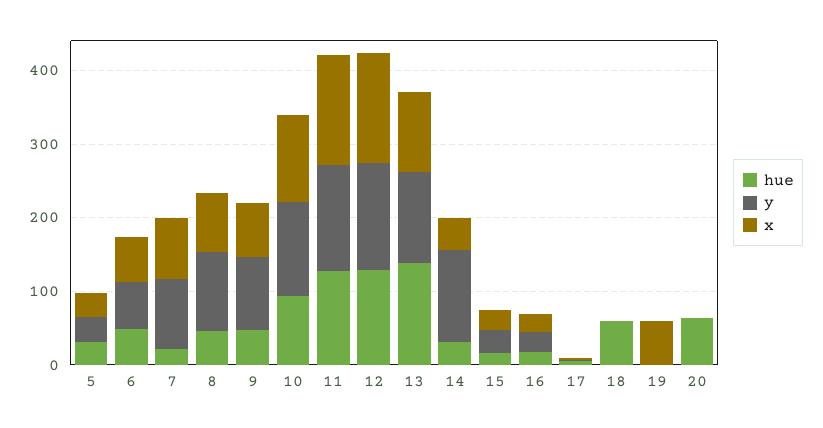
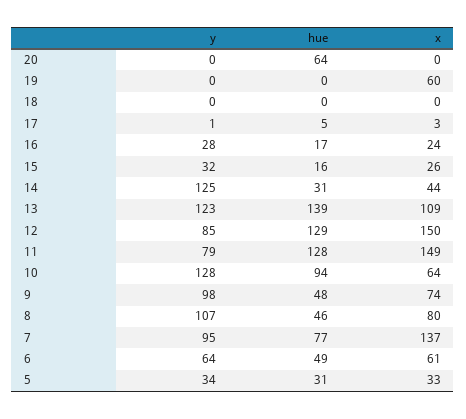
  {
    "hue": {
      "5": 31,
      "6": 49,
-     "7": 20,
+     "7": 77,
      "8": 46,
      "9": 48,
      "10": 94,
      "11": 128,
      "12": 129,
      "13": 139,
      "14": 31,
      "15": 16,
      "16": 17,
      "17": 5,
-     "18": 60,
+     "18": 0,
      "19": 0,
      "20": 64
    },
    "y": {
      "5": 34,
      "6": 64,
      "7": 95,
      "8": 107,
      "9": 98,
      "10": 128,
-     "11": 140,
+     "11": 79,
-     "12": 140,
+     "12": 85,
      "13": 123,
      "14": 125,
      "15": 32,
      "16": 28,
      "17": 1,
      "18": 0,
      "19": 0,
      "20": 0
    },
    "x": {
      "5": 33,
      "6": 61,
-     "7": 80,
+     "7": 137,
      "8": 80,
      "9": 74,
-     "10": 120,
+     "10": 64,
      "11": 149,
      "12": 150,
      "13": 109,
      "14": 44,
      "15": 26,
      "16": 24,
      "17": 3,
      "18": 0,
      "19": 60,
      "20": 0
    }
  }

